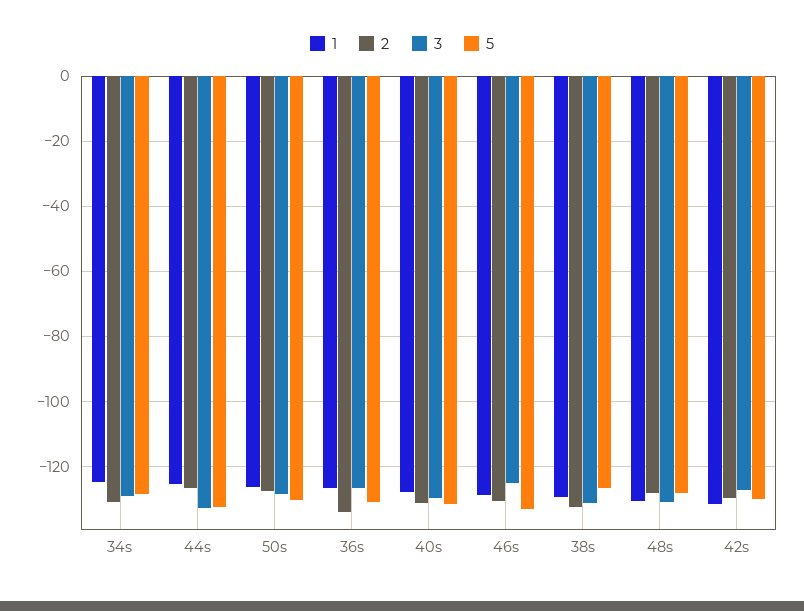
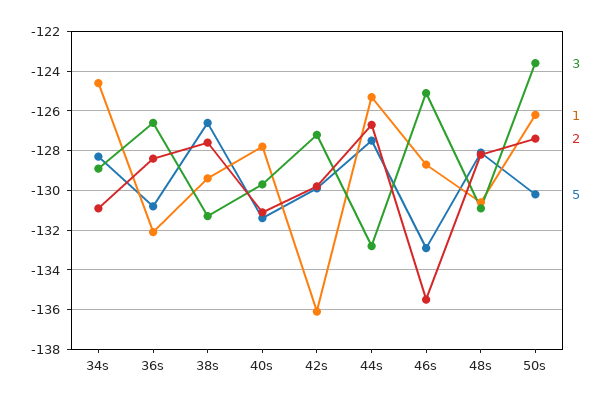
  {
    "1": {
      "34s": -124.5,
      "44s": -125.5,
      "50s": -126,
-     "36s": -126,
+     "36s": -132,
      "40s": -128,
      "46s": -128.5,
      "38s": -129.5,
      "48s": -130.5,
-     "42s": -132
+     "42s": -136
    },
    "2": {
      "34s": -131,
      "44s": -126.5,
      "50s": -127.5,
-     "36s": -134,
+     "36s": -128.5,
      "40s": -131,
-     "46s": -130,
+     "46s": -135.5,
-     "38s": -132,
+     "38s": -127.5,
      "48s": -128,
      "42s": -130
    },
    "3": {
      "34s": -129,
      "44s": -133,
-     "50s": -128,
+     "50s": -123.5,
      "36s": -126.5,
      "40s": -129.5,
      "46s": -125,
      "38s": -131.5,
      "48s": -131,
      "42s": -127
    },
    "5": {
      "34s": -128.5,
-     "44s": -132,
+     "44s": -127.5,
      "50s": -130,
      "36s": -131,
      "40s": -131.5,
      "46s": -133,
      "38s": -126.5,
      "48s": -128,
      "42s": -130
    }
  }

